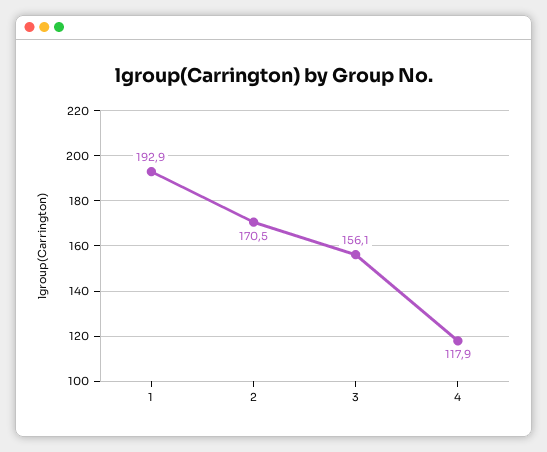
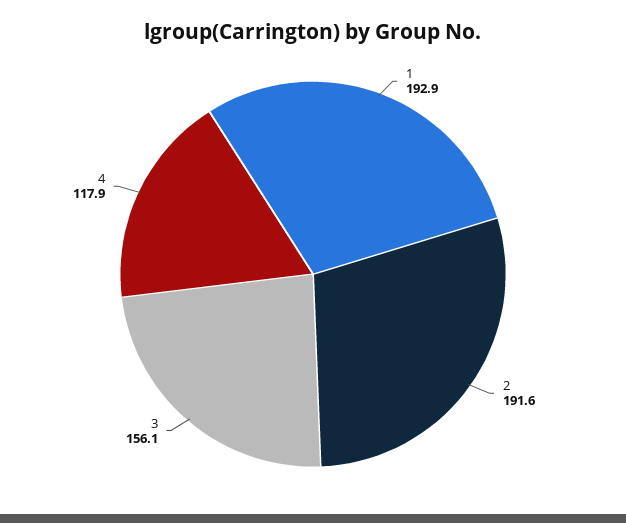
  {
    "1": 192.9,
-   "2": 170.5,
+   "2": 191.6,
    "3": 156.1,
    "4": 117.9
  }

